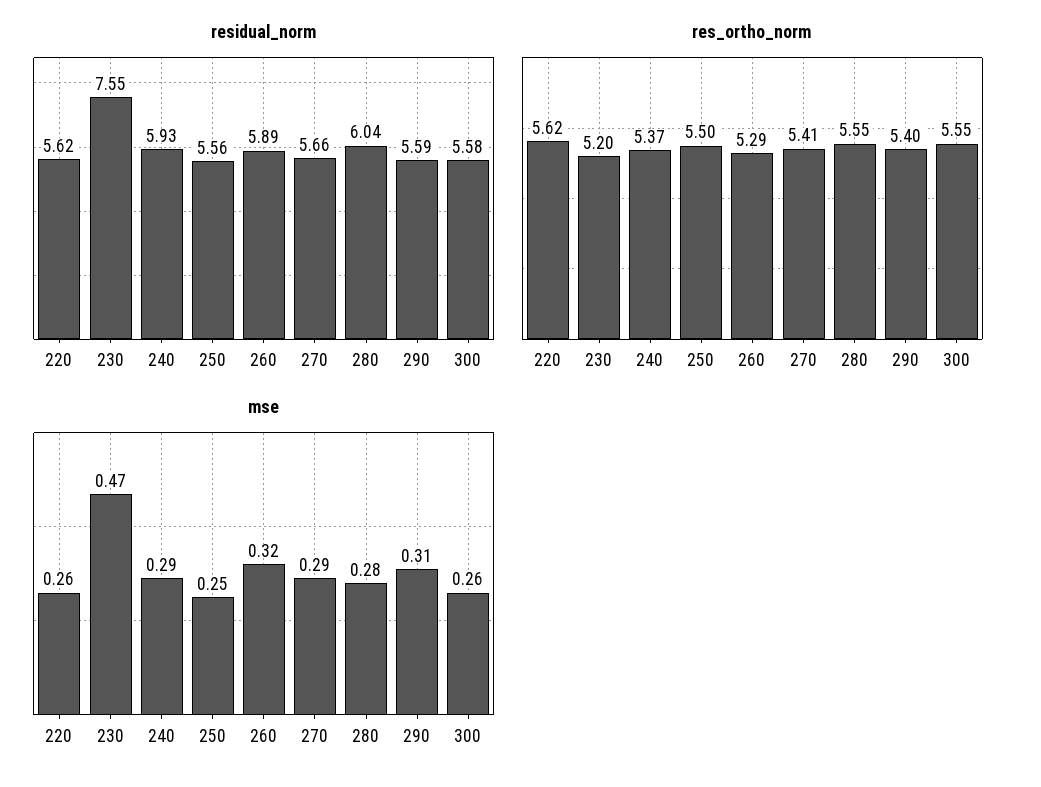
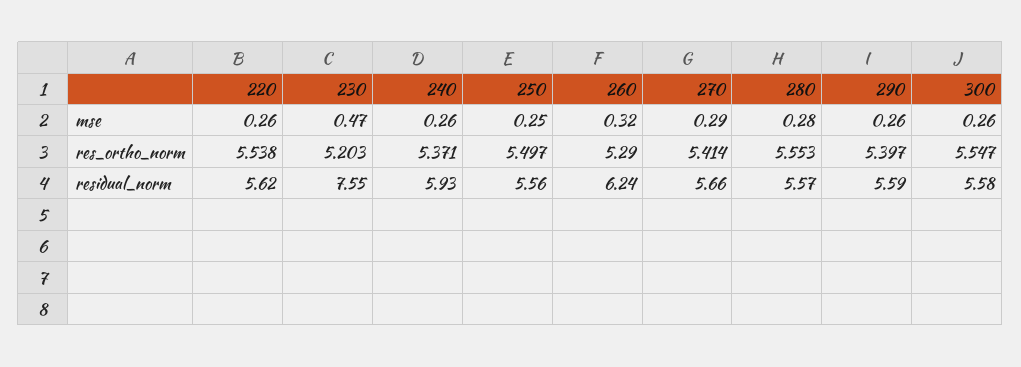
  {
    "residual_norm": {
      "220": 5.62,
      "230": 7.55,
      "240": 5.93,
      "250": 5.56,
-     "260": 5.89,
+     "260": 6.24,
      "270": 5.66,
-     "280": 6.04,
+     "280": 5.57,
      "290": 5.59,
      "300": 5.58
    },
    "res_ortho_norm": {
-     "220": 5.62,
+     "220": 5.538,
      "230": 5.203,
      "240": 5.371,
      "250": 5.497,
      "260": 5.29,
      "270": 5.414,
      "280": 5.553,
      "290": 5.397,
      "300": 5.547
    },
    "mse": {
      "220": 0.26,
      "230": 0.47,
-     "240": 0.29,
+     "240": 0.26,
      "250": 0.25,
      "260": 0.32,
      "270": 0.29,
      "280": 0.28,
-     "290": 0.31,
+     "290": 0.26,
      "300": 0.26
    }
  }

